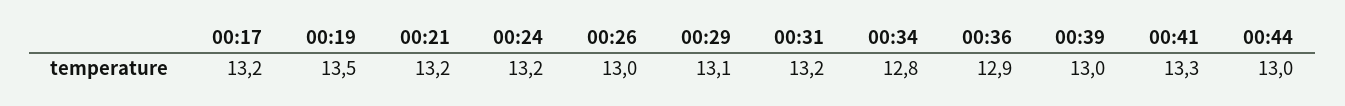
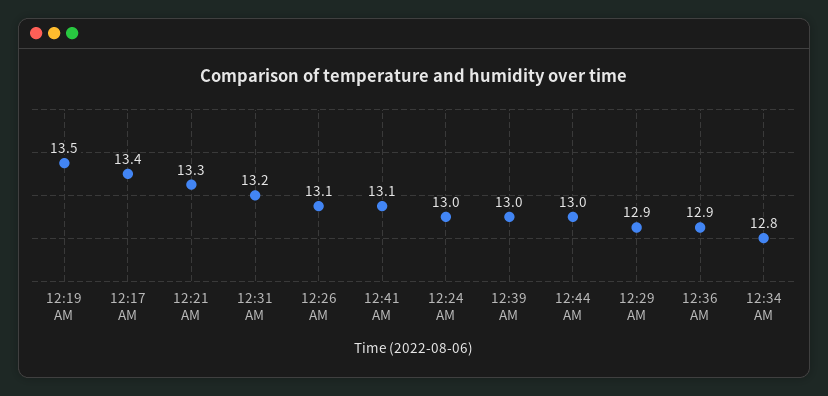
  {
-   "00:17": 13.2,
+   "00:17": 13.4,
    "00:19": 13.5,
-   "00:21": 13.2,
+   "00:21": 13.3,
-   "00:24": 13.2,
+   "00:24": 13,
-   "00:26": 13,
+   "00:26": 13.1,
-   "00:29": 13.1,
+   "00:29": 12.9,
    "00:31": 13.2,
    "00:34": 12.8,
    "00:36": 12.9,
    "00:39": 13,
-   "00:41": 13.3,
+   "00:41": 13.1,
    "00:44": 13
  }

